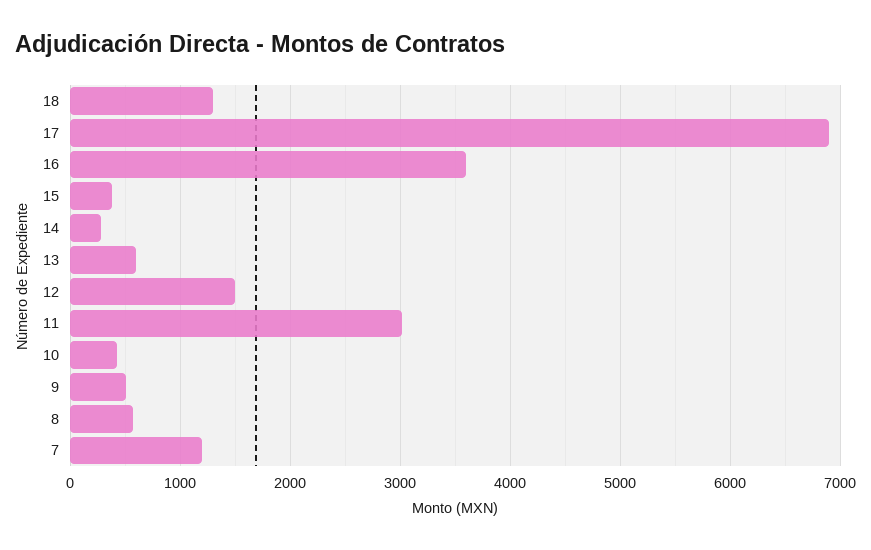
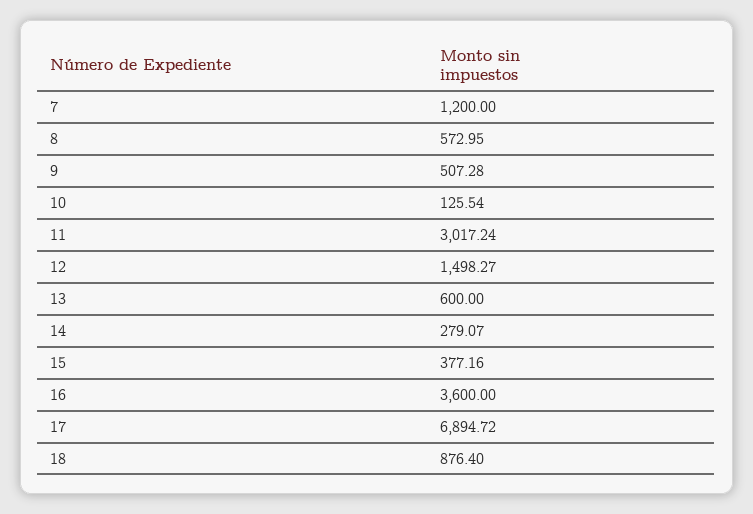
  {
-   "18": 1300,
+   "18": 876.4,
    "17": 6894.72,
    "16": 3600,
    "15": 377.16,
    "14": 279.07,
    "13": 600,
    "12": 1498.27,
    "11": 3017.24,
-   "10": 400,
+   "10": 125.54,
    "9": 507.28,
    "8": 572.95,
    "7": 1200
  }

